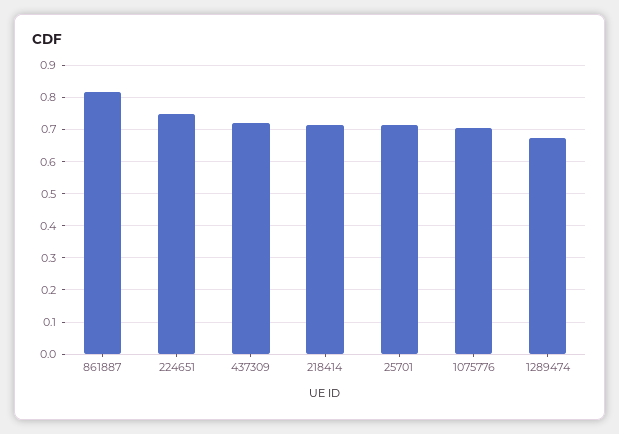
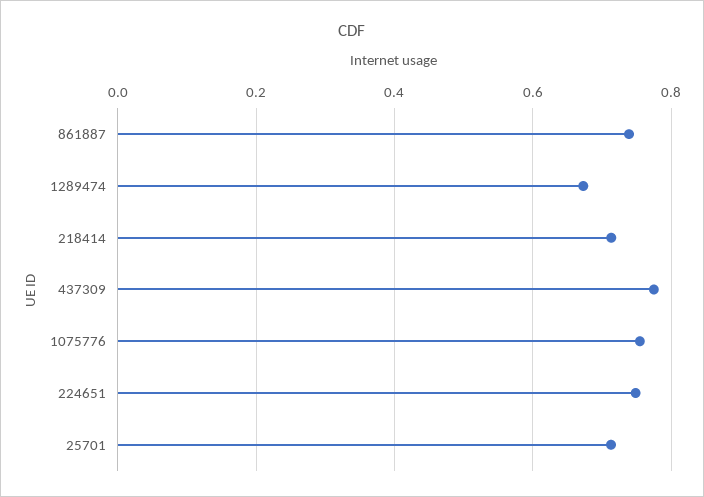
  {
-   "861887": 0.82,
+   "861887": 0.74,
    "224651": 0.74,
-   "437309": 0.72,
+   "437309": 0.78,
    "218414": 0.72,
    "25701": 0.72,
-   "1075776": 0.7,
+   "1075776": 0.76,
    "1289474": 0.68
  }

